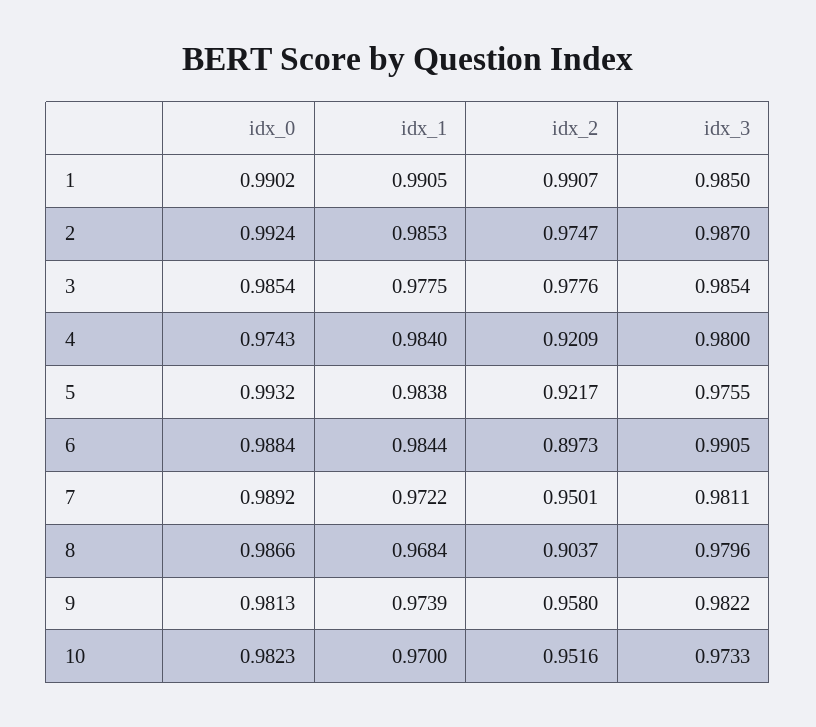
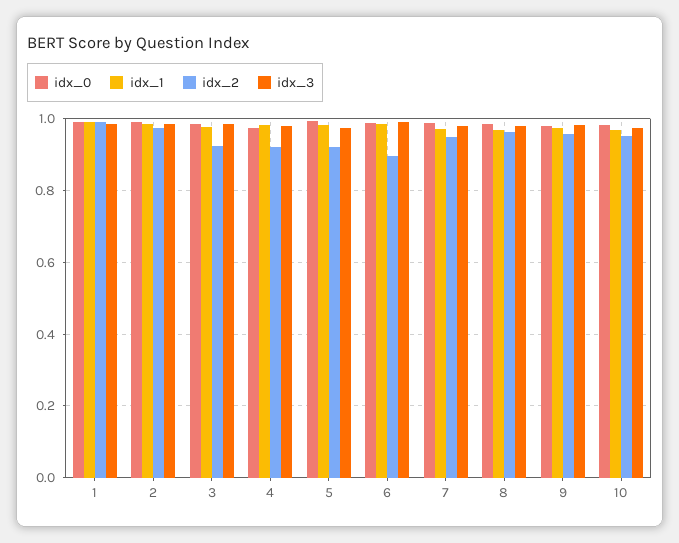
  {
    "idx_0": {
      "1": 0.9902,
      "2": 0.9924,
      "3": 0.9854,
      "4": 0.9743,
      "5": 0.9932,
      "6": 0.9884,
      "7": 0.9892,
      "8": 0.9866,
      "9": 0.9813,
      "10": 0.9823
    },
    "idx_1": {
      "1": 0.9905,
      "2": 0.9853,
      "3": 0.9775,
      "4": 0.984,
      "5": 0.9838,
      "6": 0.9844,
      "7": 0.9722,
      "8": 0.9684,
      "9": 0.9739,
      "10": 0.97
    },
    "idx_2": {
      "1": 0.9907,
      "2": 0.9747,
-     "3": 0.9776,
+     "3": 0.92,
      "4": 0.9209,
      "5": 0.9217,
      "6": 0.8973,
      "7": 0.9501,
-     "8": 0.9037,
+     "8": 0.96,
      "9": 0.958,
      "10": 0.9516
    },
    "idx_3": {
      "1": 0.985,
      "2": 0.987,
      "3": 0.9854,
      "4": 0.98,
      "5": 0.9755,
      "6": 0.9905,
      "7": 0.9811,
      "8": 0.9796,
      "9": 0.9822,
      "10": 0.9733
    }
  }

